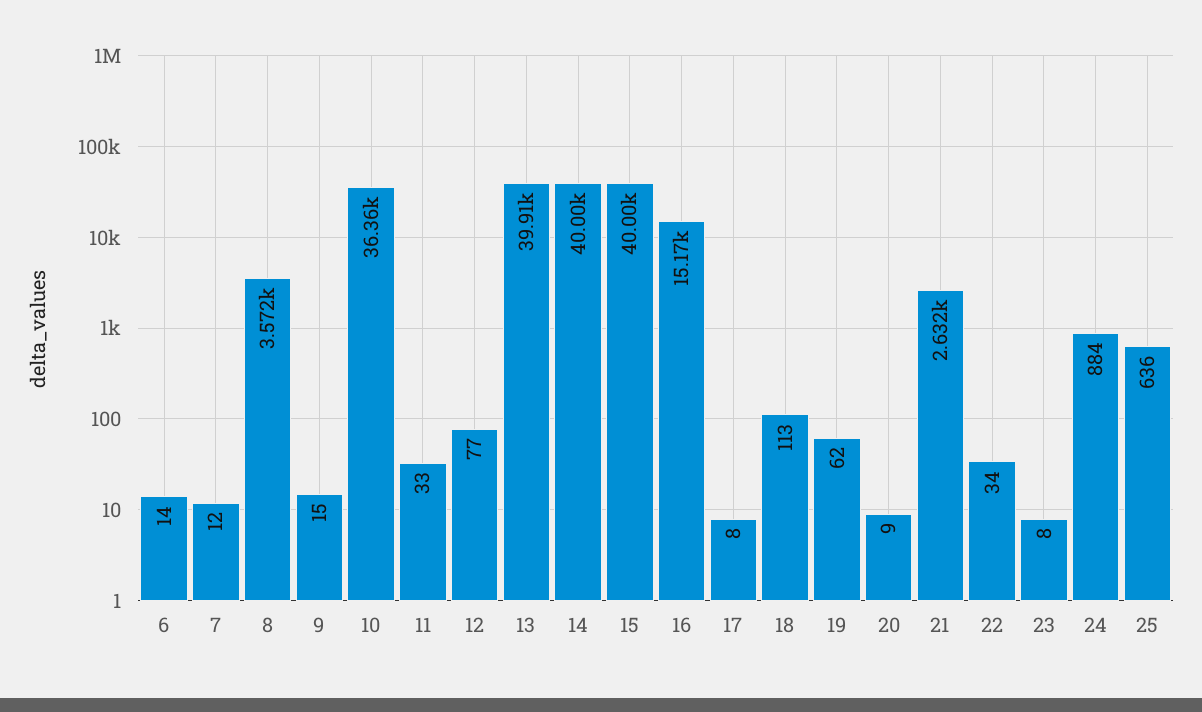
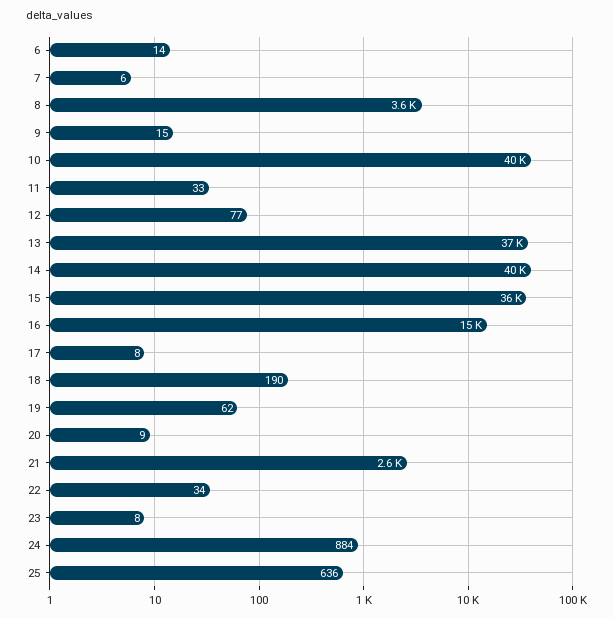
  {
    "6": 14,
-   "7": 12,
+   "7": 6,
    "8": 3572,
    "9": 15,
-   "10": 36360,
+   "10": 40000,
    "11": 33,
    "12": 77,
-   "13": 39910,
+   "13": 37000,
    "14": 40000,
-   "15": 40000,
+   "15": 36000,
    "16": 15170,
    "17": 8,
-   "18": 113,
+   "18": 190,
    "19": 62,
    "20": 9,
    "21": 2632,
    "22": 34,
    "23": 8,
    "24": 884,
    "25": 636
  }

